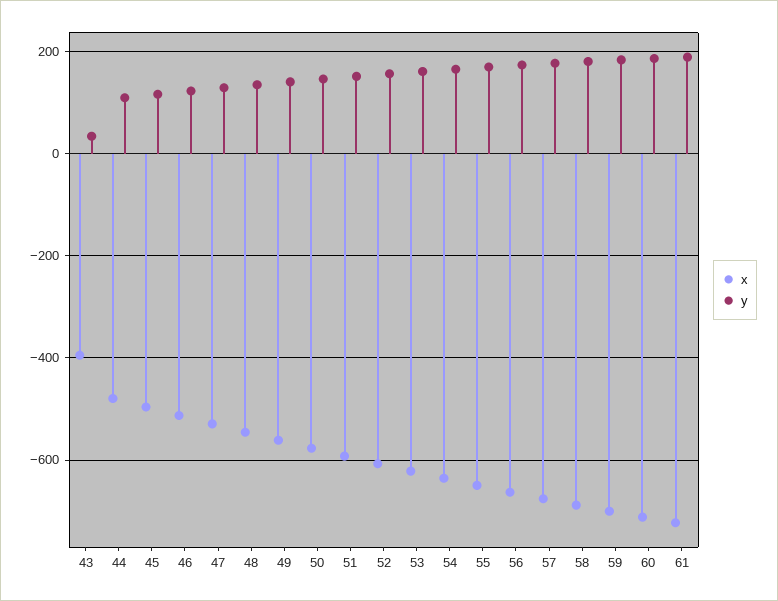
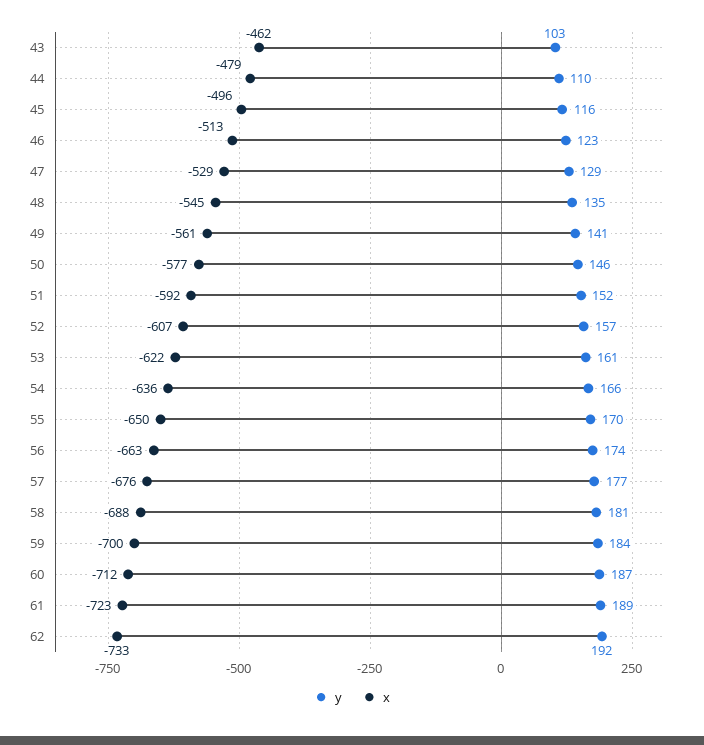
  {
    "x": {
-     "43": -400,
+     "43": -462,
      "44": -479,
      "45": -496,
      "46": -513,
      "47": -529,
      "48": -545,
      "49": -561,
      "50": -577,
      "51": -592,
      "52": -607,
      "53": -622,
      "54": -636,
      "55": -650,
      "56": -663,
      "57": -676,
      "58": -688,
      "59": -700,
      "60": -712,
-     "61": -723
+     "61": -723,
+     "62": -733
    },
    "y": {
-     "43": 40,
+     "43": 103,
      "44": 110,
      "45": 116,
      "46": 123,
      "47": 129,
      "48": 135,
      "49": 141,
      "50": 146,
      "51": 152,
      "52": 157,
      "53": 161,
      "54": 166,
      "55": 170,
      "56": 174,
      "57": 177,
      "58": 181,
      "59": 184,
      "60": 187,
-     "61": 189
+     "61": 189,
+     "62": 192
    }
  }

